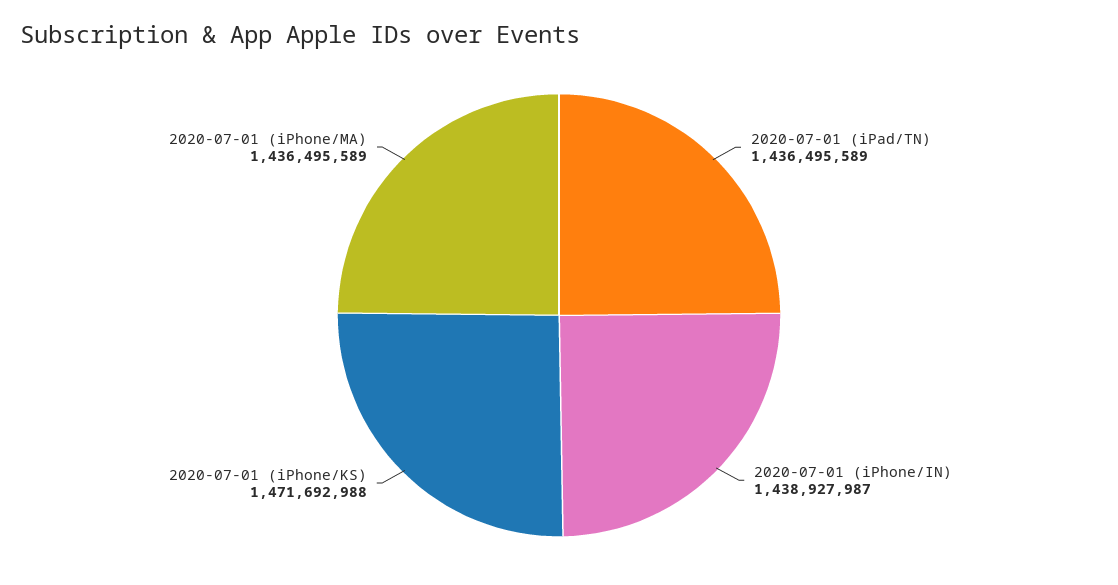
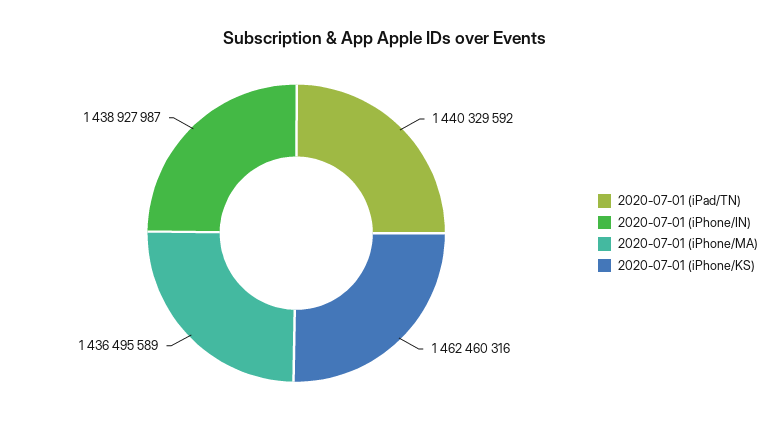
  {
-   "2020-07-01 (iPad/TN)": 1436495589,
+   "2020-07-01 (iPad/TN)": 1440329592,
    "2020-07-01 (iPhone/IN)": 1438927987,
-   "2020-07-01 (iPhone/KS)": 1471692988,
+   "2020-07-01 (iPhone/KS)": 1462460316,
    "2020-07-01 (iPhone/MA)": 1436495589
  }

